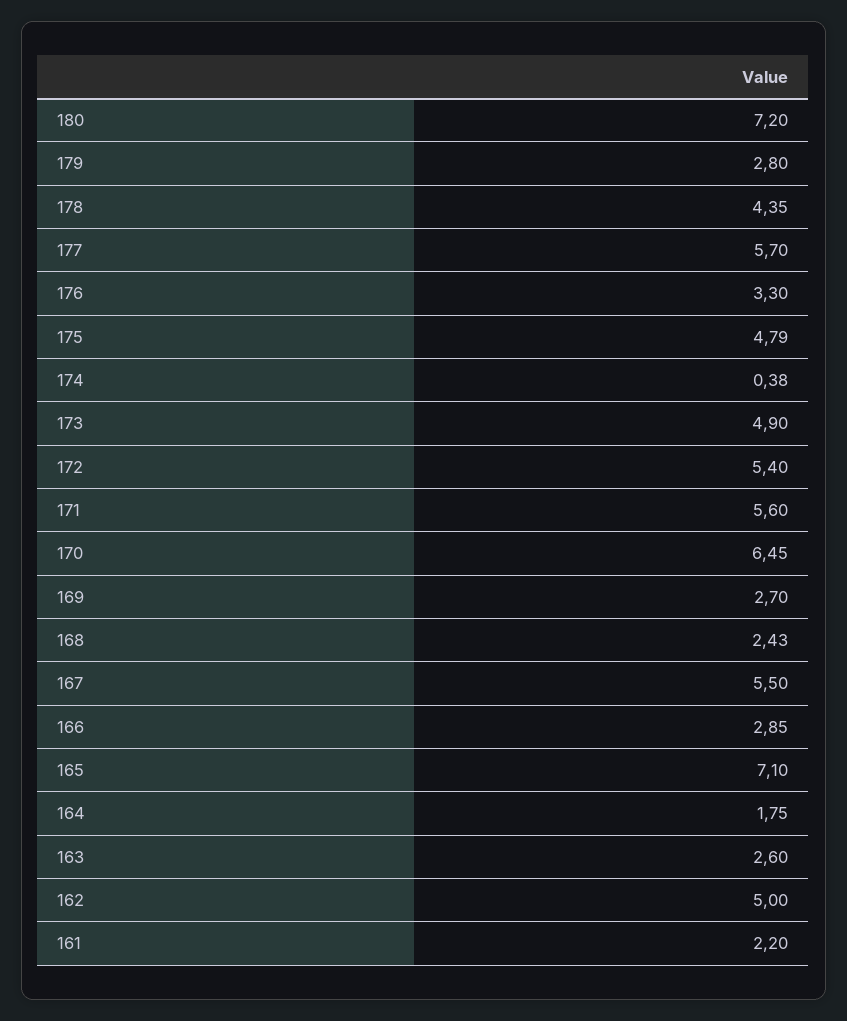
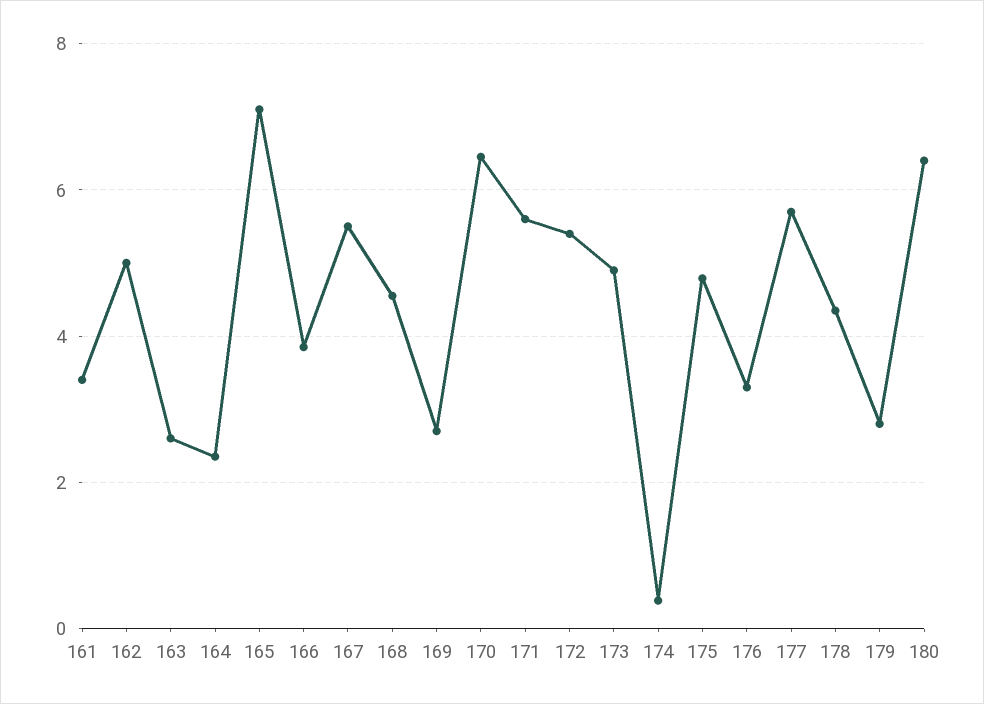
  {
-   "180": 7.2,
+   "180": 6.4,
    "179": 2.8,
    "178": 4.35,
    "177": 5.7,
    "176": 3.3,
    "175": 4.79,
    "174": 0.38,
    "173": 4.9,
    "172": 5.4,
    "171": 5.6,
    "170": 6.45,
    "169": 2.7,
-   "168": 2.43,
+   "168": 4.6,
    "167": 5.5,
-   "166": 2.85,
+   "166": 3.8,
    "165": 7.1,
-   "164": 1.75,
+   "164": 2.4,
    "163": 2.6,
    "162": 5,
-   "161": 2.2
+   "161": 3.4
  }

